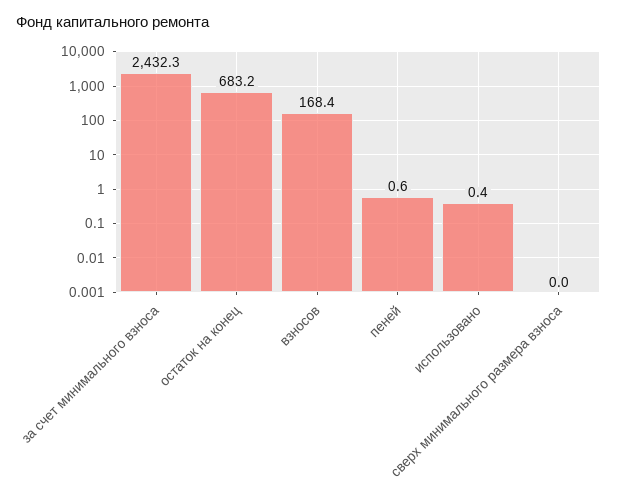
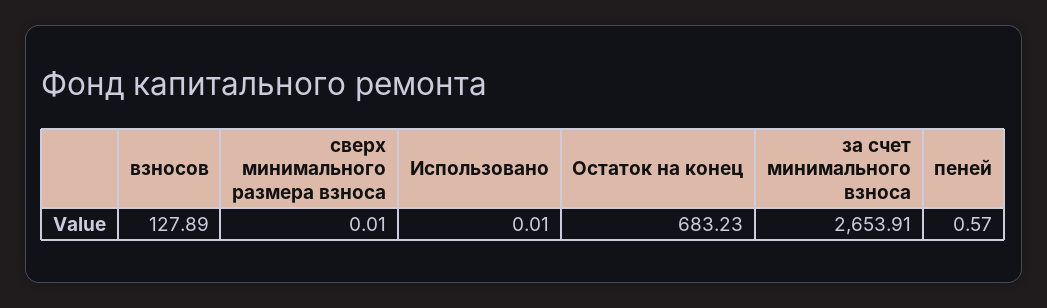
  {
-   "за счет минимального взноса": 2432.3,
+   "за счет минимального взноса": 2653.91,
    "остаток на конец": 683.23,
-   "взносов": 168.4,
+   "взносов": 127.89,
    "пеней": 0.57,
-   "использовано": 0.4,
+   "использовано": 0.01,
    "сверх минимального размера взноса": 0.01
  }

